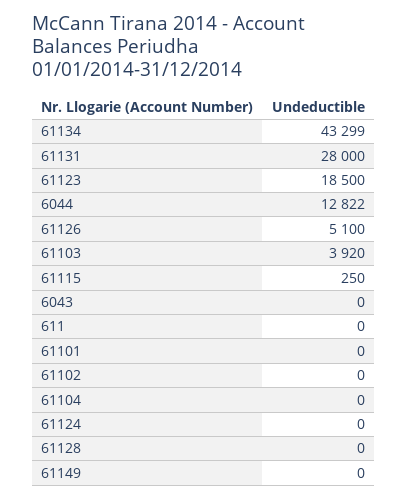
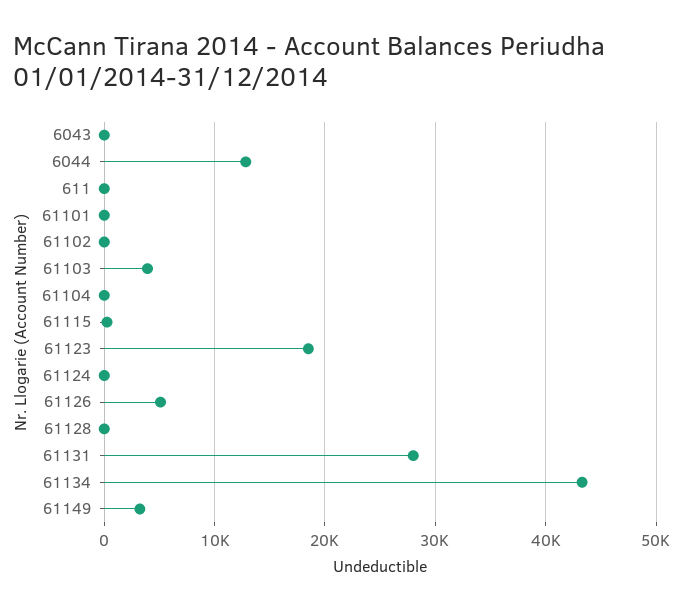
  {
    "61134": 43299,
    "61131": 28000,
    "61123": 18500,
    "6044": 12822,
    "61126": 5100,
    "61103": 3920,
    "61115": 250,
    "6043": 0,
    "611": 0,
    "61101": 0,
    "61102": 0,
    "61104": 0,
    "61124": 0,
    "61128": 0,
-   "61149": 0
+   "61149": 3000
  }

